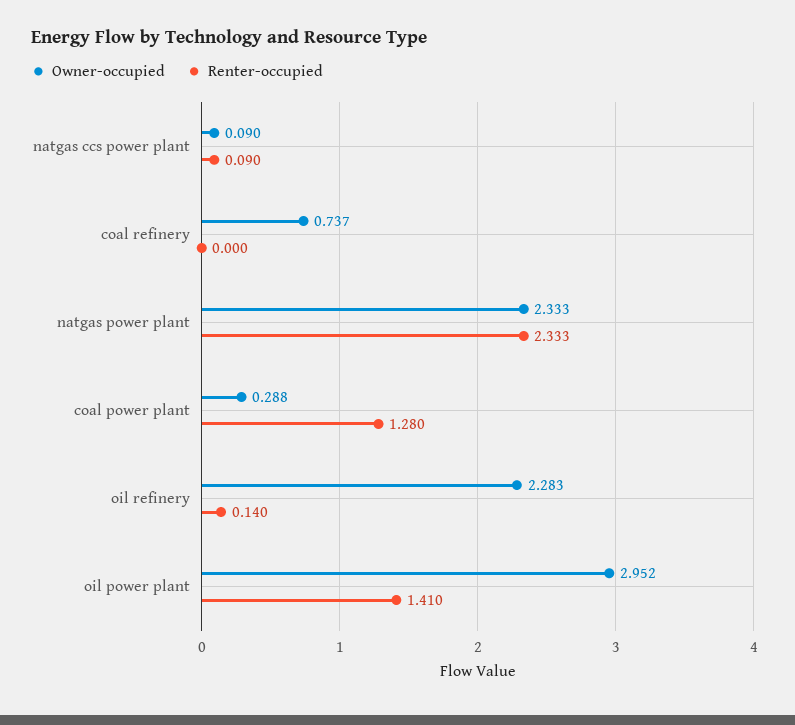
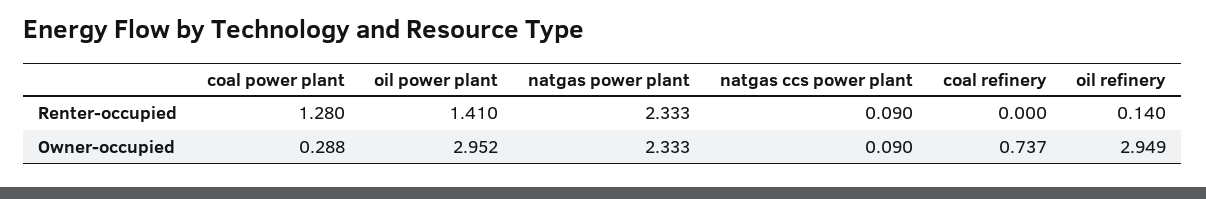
  {
    "Owner-occupied": {
      "natgas ccs power plant": 0.09,
      "coal refinery": 0.737,
      "natgas power plant": 2.333,
      "coal power plant": 0.288,
-     "oil refinery": 2.283,
+     "oil refinery": 2.949,
      "oil power plant": 2.952
    },
    "Renter-occupied": {
      "natgas ccs power plant": 0.09,
      "coal refinery": 0,
      "natgas power plant": 2.333,
      "coal power plant": 1.28,
      "oil refinery": 0.14,
      "oil power plant": 1.41
    }
  }

